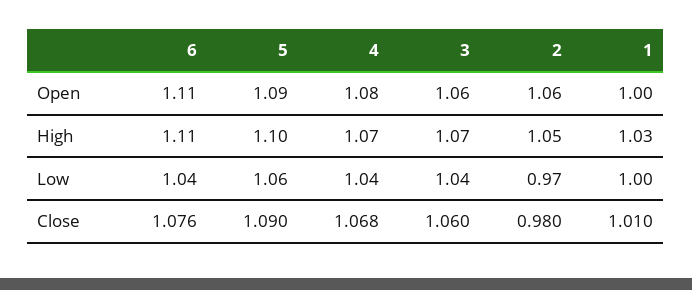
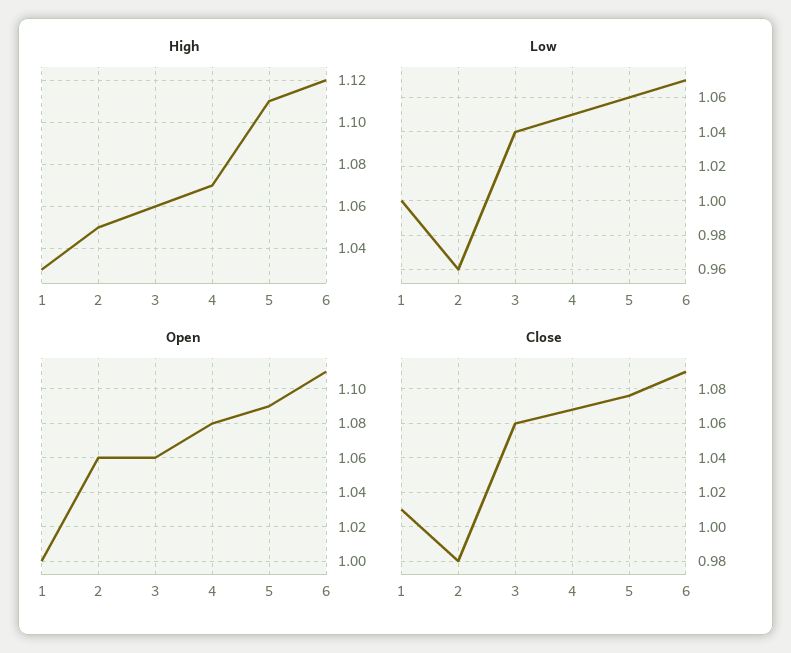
  {
    "Open": {
      "6": 1.11,
      "5": 1.09,
      "4": 1.08,
      "3": 1.06,
      "2": 1.06,
      "1": 1
    },
    "High": {
-     "6": 1.11,
+     "6": 1.12,
-     "5": 1.1,
+     "5": 1.11,
      "4": 1.07,
-     "3": 1.07,
+     "3": 1.06,
      "2": 1.05,
      "1": 1.03
    },
    "Low": {
-     "6": 1.04,
+     "6": 1.07,
      "5": 1.06,
-     "4": 1.04,
+     "4": 1.05,
      "3": 1.04,
-     "2": 0.97,
+     "2": 0.96,
      "1": 1
    },
    "Close": {
-     "6": 1.076,
+     "6": 1.09,
-     "5": 1.09,
+     "5": 1.075,
      "4": 1.068,
      "3": 1.06,
      "2": 0.98,
      "1": 1.01
    }
  }

